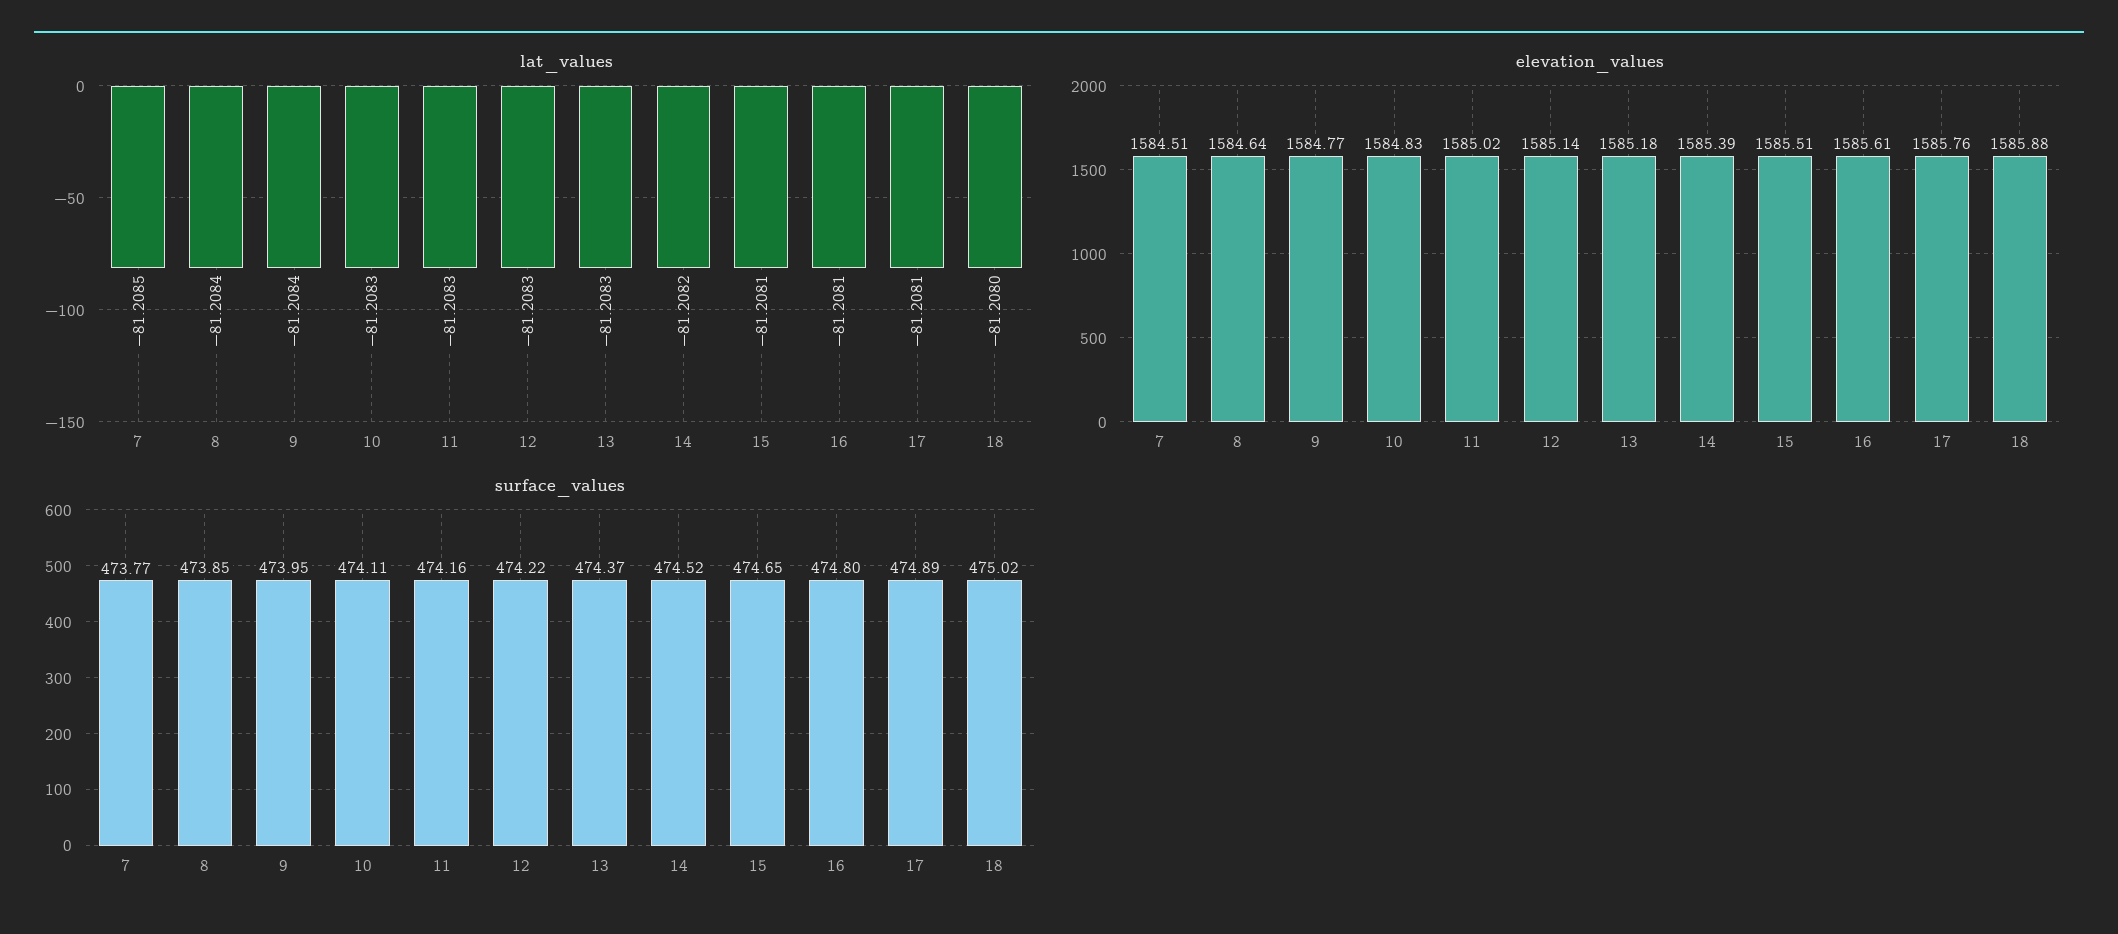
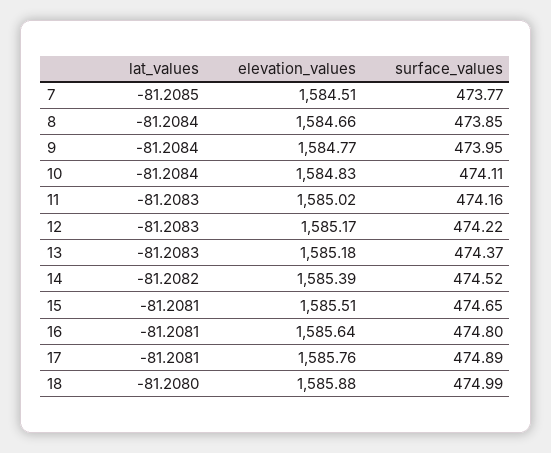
  {
    "lat_values": {
      "7": -81.2085,
      "8": -81.2084,
      "9": -81.2084,
-     "10": -81.2083,
+     "10": -81.2084,
      "11": -81.2083,
      "12": -81.2083,
      "13": -81.2083,
      "14": -81.2082,
      "15": -81.2081,
      "16": -81.2081,
      "17": -81.2081,
      "18": -81.208
    },
    "elevation_values": {
      "7": 1584.51,
-     "8": 1584.64,
+     "8": 1584.66,
      "9": 1584.77,
      "10": 1584.83,
      "11": 1585.02,
-     "12": 1585.14,
+     "12": 1585.17,
      "13": 1585.18,
      "14": 1585.39,
      "15": 1585.51,
-     "16": 1585.61,
+     "16": 1585.64,
      "17": 1585.76,
      "18": 1585.88
    },
    "surface_values": {
      "7": 473.77,
      "8": 473.85,
      "9": 473.95,
      "10": 474.11,
      "11": 474.16,
      "12": 474.22,
      "13": 474.37,
      "14": 474.52,
      "15": 474.65,
      "16": 474.8,
      "17": 474.89,
-     "18": 475.02
+     "18": 474.99
    }
  }

